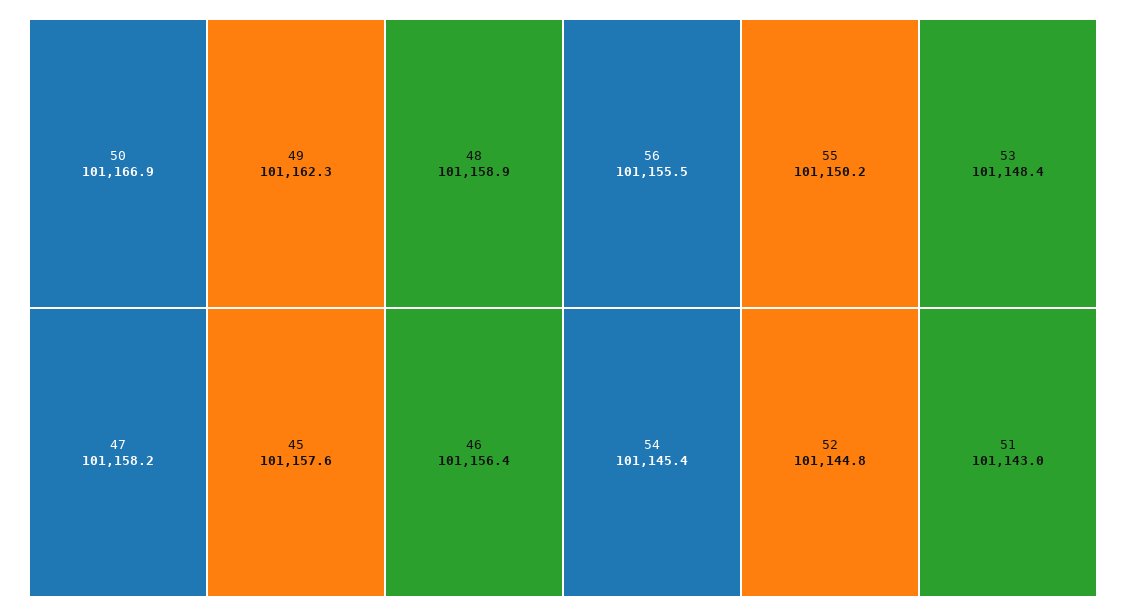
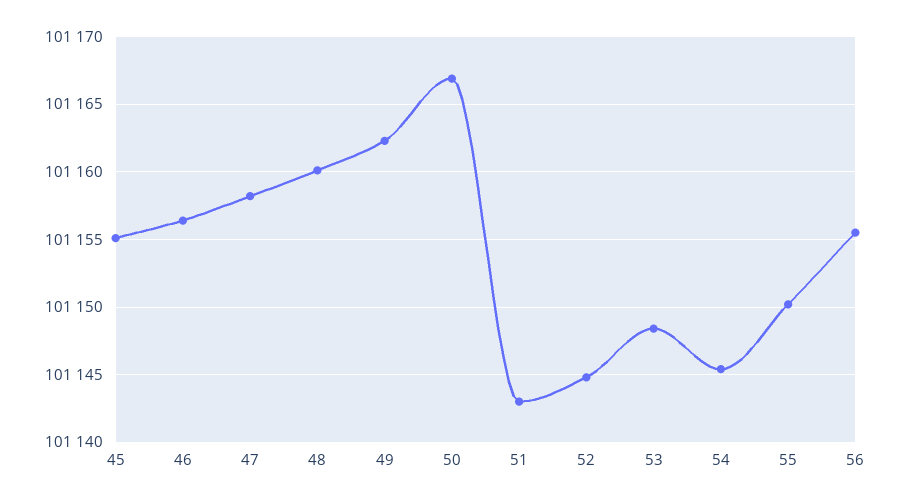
  {
    "50": 101166.9,
    "49": 101162.3,
-   "48": 101158.9,
+   "48": 101160,
    "47": 101158.2,
-   "45": 101157.6,
+   "45": 101155,
    "46": 101156.4,
    "56": 101155.5,
    "55": 101150.2,
    "53": 101148.4,
    "54": 101145.4,
    "52": 101144.8,
    "51": 101143
  }

